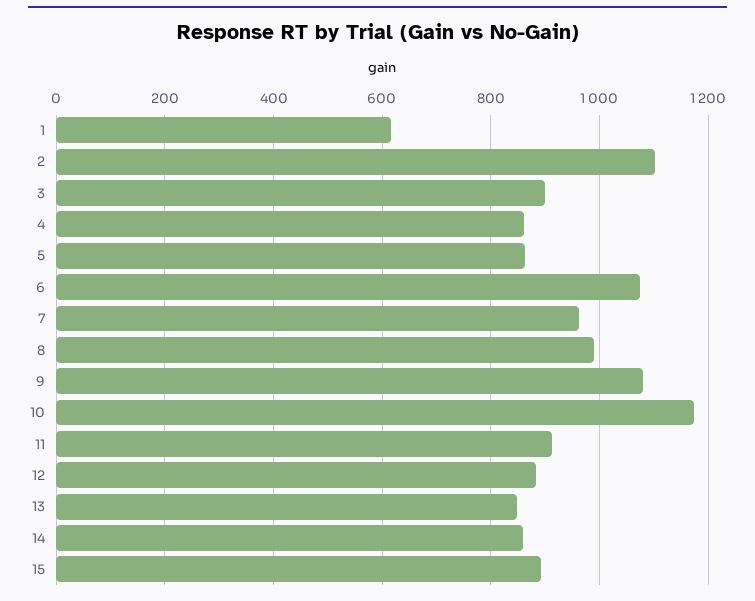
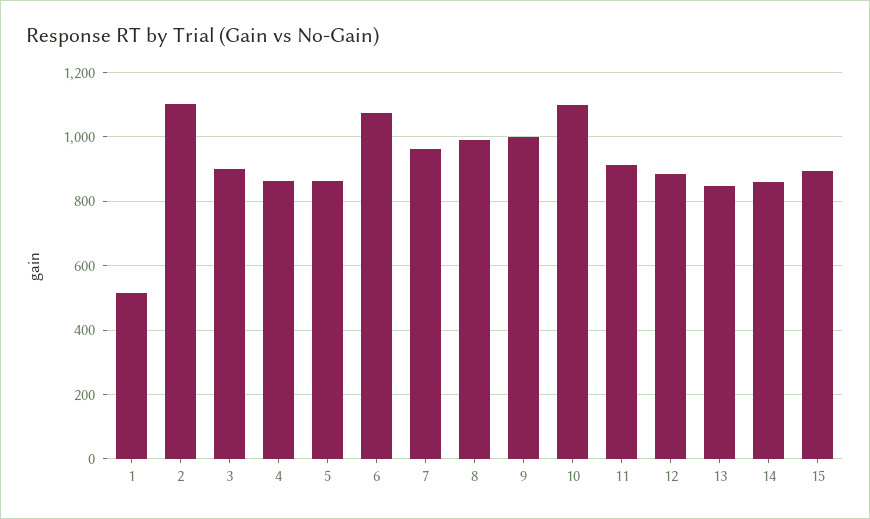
  {
-   "1": 620,
+   "1": 520,
    "2": 1100,
    "3": 900,
    "4": 860,
    "5": 860,
    "6": 1080,
    "7": 960,
    "8": 1000,
-   "9": 1080,
+   "9": 1000,
-   "10": 1180,
+   "10": 1100,
    "11": 920,
    "12": 880,
    "13": 840,
    "14": 860,
    "15": 900
  }

